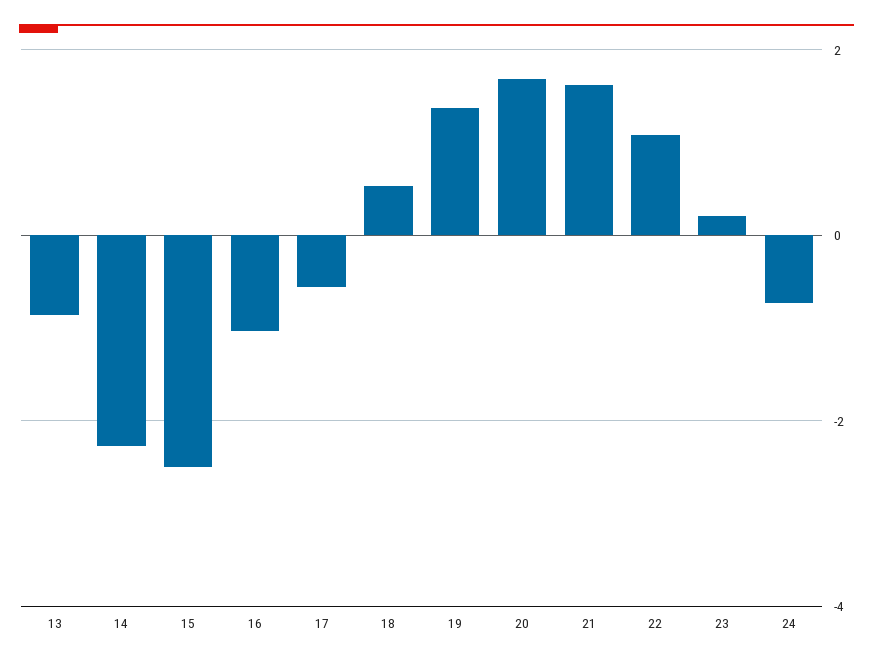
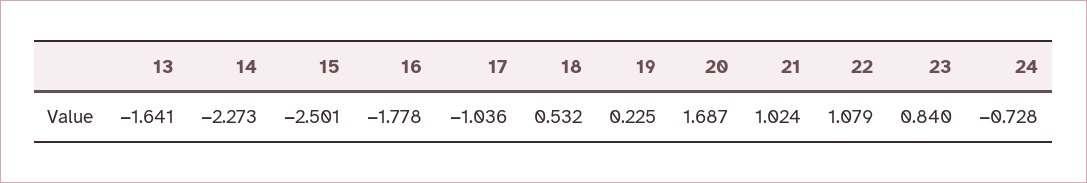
  {
-   "13": -0.8,
+   "13": -1.641,
    "14": -2.273,
    "15": -2.501,
-   "16": -1,
+   "16": -1.778,
-   "17": -0.6,
+   "17": -1.036,
    "18": 0.532,
-   "19": 1.4,
+   "19": 0.225,
    "20": 1.687,
-   "21": 1.6,
+   "21": 1.024,
    "22": 1.079,
-   "23": 0.2,
+   "23": 0.84,
    "24": -0.728
  }

